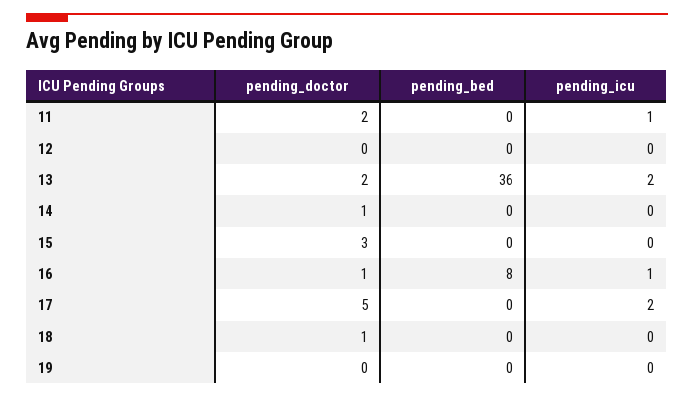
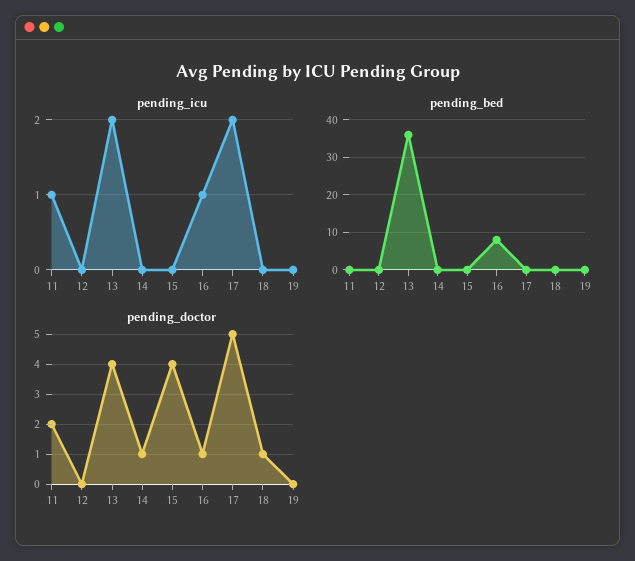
  {
    "pending_doctor": {
      "11": 2,
      "12": 0,
-     "13": 2,
+     "13": 4,
      "14": 1,
-     "15": 3,
+     "15": 4,
      "16": 1,
      "17": 5,
      "18": 1,
      "19": 0
    },
    "pending_bed": {
      "11": 0,
      "12": 0,
      "13": 36,
      "14": 0,
      "15": 0,
      "16": 8,
      "17": 0,
      "18": 0,
      "19": 0
    },
    "pending_icu": {
      "11": 1,
      "12": 0,
      "13": 2,
      "14": 0,
      "15": 0,
      "16": 1,
      "17": 2,
      "18": 0,
      "19": 0
    }
  }

